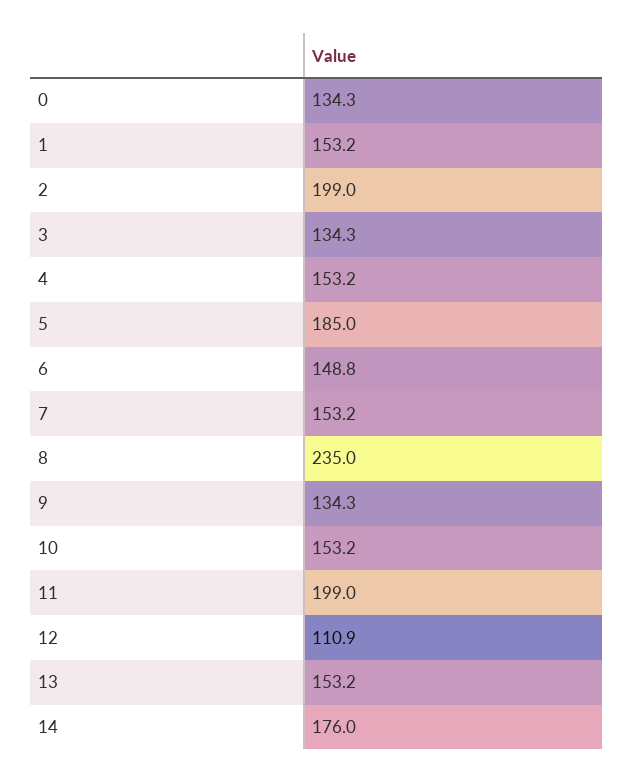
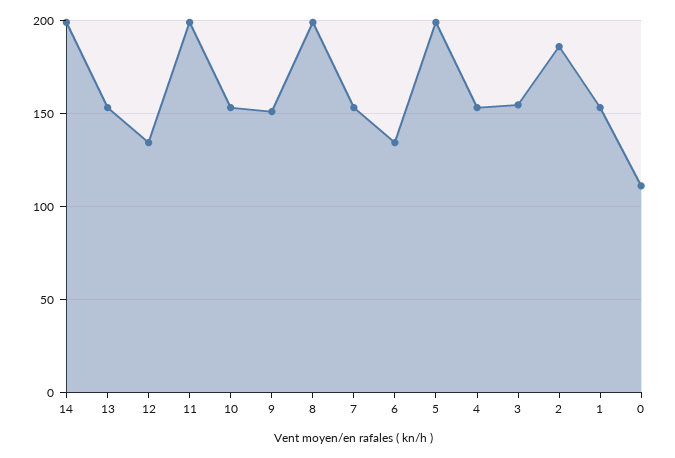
  {
-   "0": 134.3,
+   "0": 110,
    "1": 153.2,
-   "2": 199,
+   "2": 185,
-   "3": 134.3,
+   "3": 155,
    "4": 153.2,
-   "5": 185,
+   "5": 200,
-   "6": 148.8,
+   "6": 135,
    "7": 153.2,
-   "8": 235,
+   "8": 200,
-   "9": 134.3,
+   "9": 150,
    "10": 153.2,
    "11": 199,
-   "12": 110.9,
+   "12": 135,
    "13": 153.2,
-   "14": 176
+   "14": 200
  }

